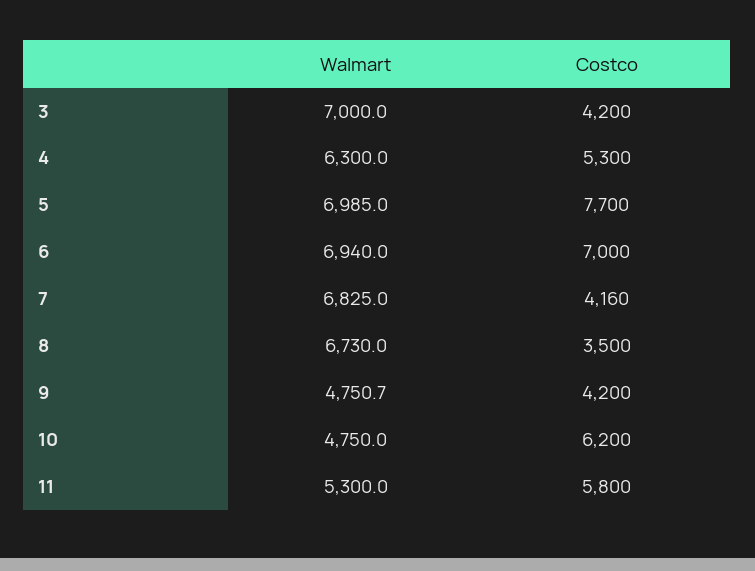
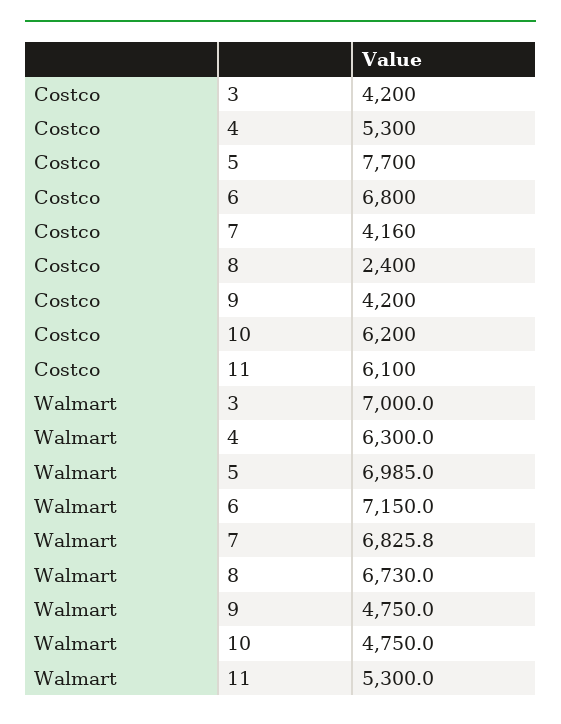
  {
    "Walmart": {
      "3": 7000,
      "4": 6300,
      "5": 6985,
-     "6": 6940,
+     "6": 7150,
-     "7": 6825,
+     "7": 6825.8,
      "8": 6730,
-     "9": 4750.7,
+     "9": 4750,
      "10": 4750,
      "11": 5300
    },
    "Costco": {
      "3": 4200,
      "4": 5300,
      "5": 7700,
-     "6": 7000,
+     "6": 6800,
      "7": 4160,
-     "8": 3500,
+     "8": 2400,
      "9": 4200,
      "10": 6200,
-     "11": 5800
+     "11": 6100
    }
  }

